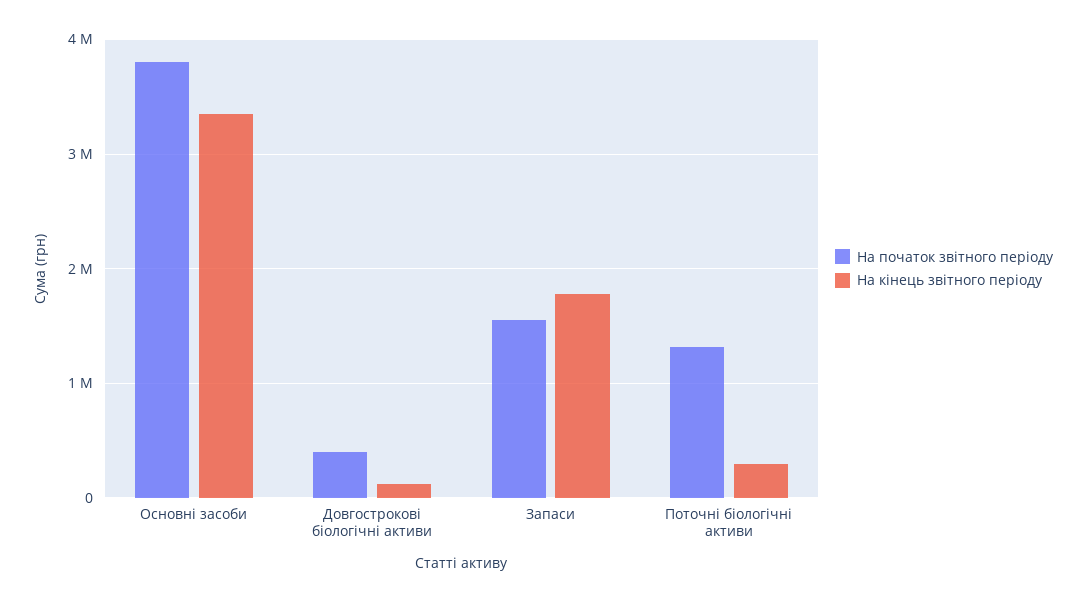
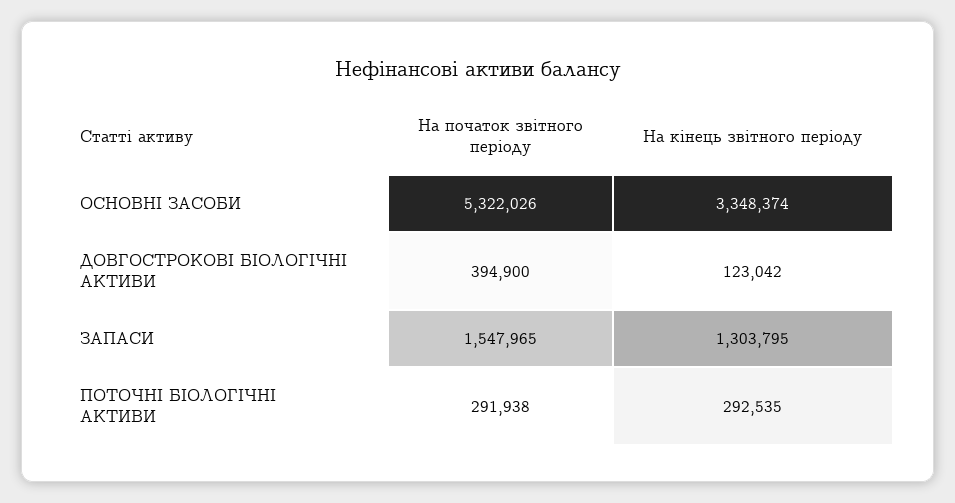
  {
    "На початок звітного періоду": {
-     "Основні засоби": 3800000,
+     "Основні засоби": 5322026,
      "Довгострокові біологічні активи": 394900,
      "Запаси": 1547965,
-     "Поточні біологічні активи": 1300000
+     "Поточні біологічні активи": 291938
    },
    "На кінець звітного періоду": {
      "Основні засоби": 3348374,
      "Довгострокові біологічні активи": 123042,
-     "Запаси": 1800000,
+     "Запаси": 1303795,
      "Поточні біологічні активи": 292535
    }
  }

